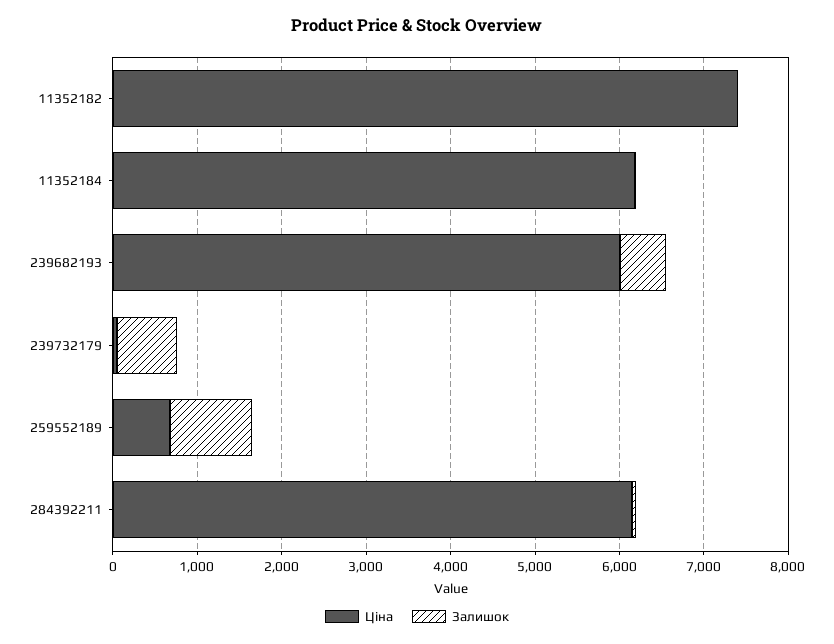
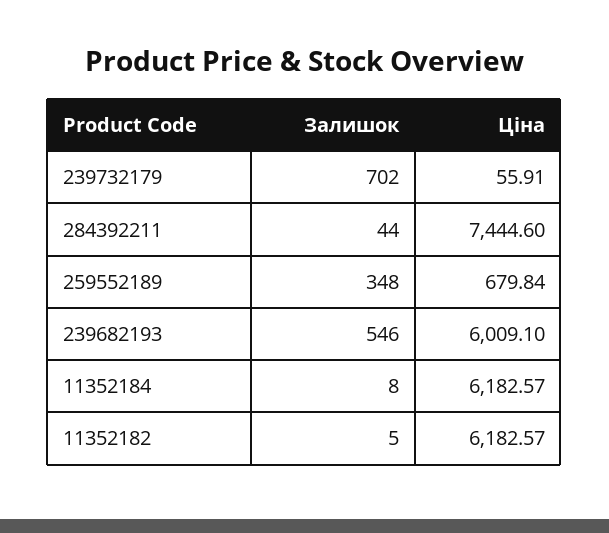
  {
    "Ціна": {
-     "11352182": 7400,
+     "11352182": 6182.57,
      "11352184": 6182.57,
      "239682193": 6009.1,
      "239732179": 55.91,
      "259552189": 679.84,
-     "284392211": 6200
+     "284392211": 7444.6
    },
    "Залишок": {
      "11352182": 5,
      "11352184": 8,
      "239682193": 546,
      "239732179": 702,
-     "259552189": 1000,
+     "259552189": 348,
      "284392211": 44
    }
  }

